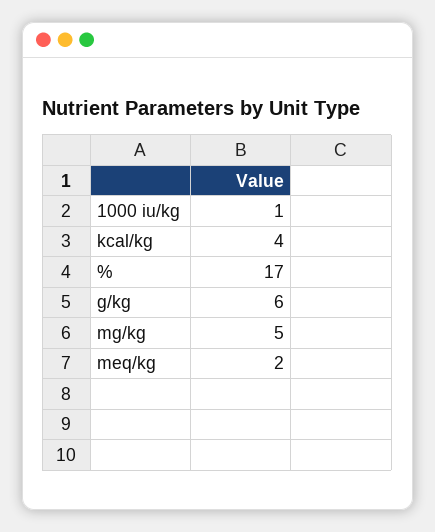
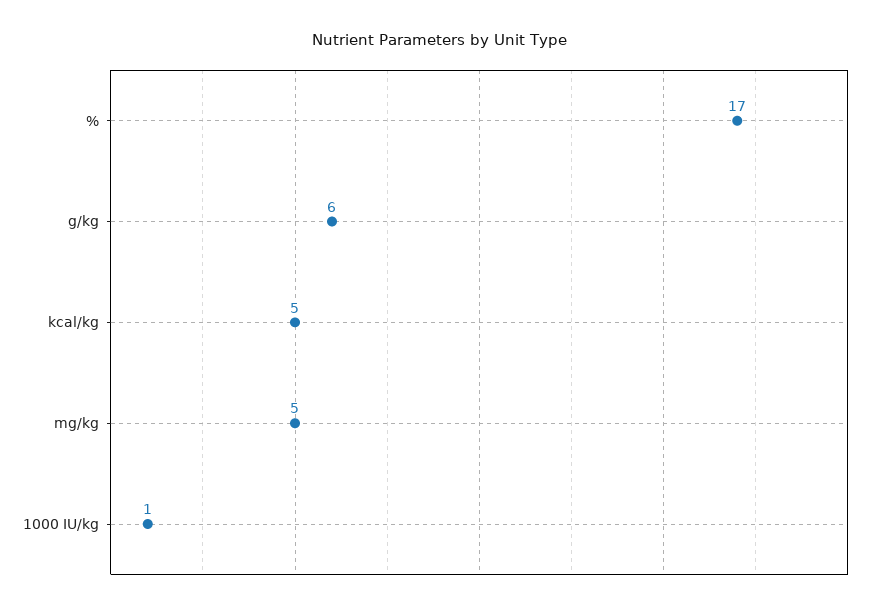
  {
    "1000 iu/kg": 1,
-   "kcal/kg": 4,
+   "kcal/kg": 5,
    "%": 17,
    "g/kg": 6,
-   "mg/kg": 5,
+   "mg/kg": 5
-   "meq/kg": 2
  }

